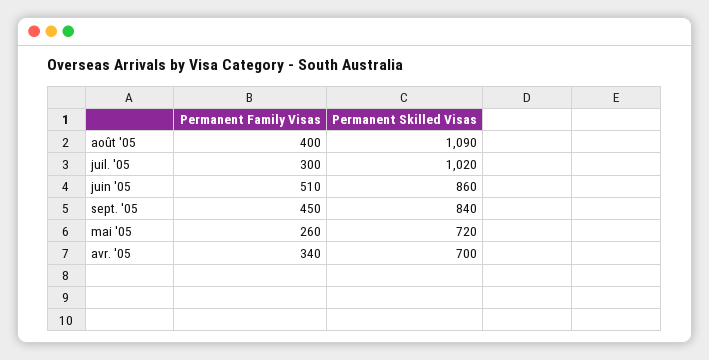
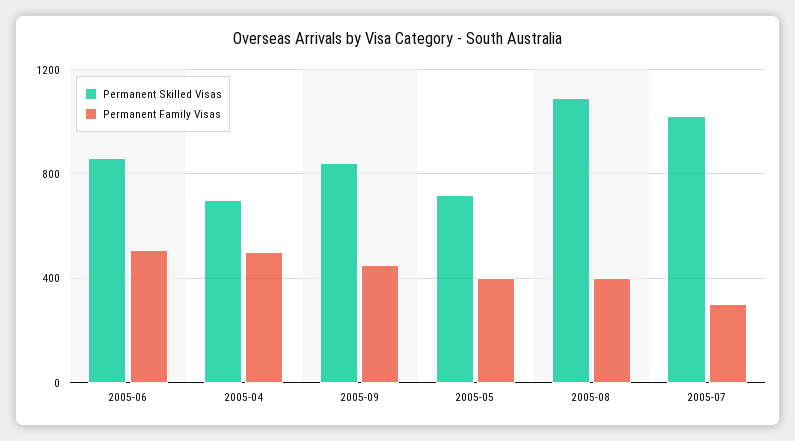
  {
    "Permanent Family Visas": {
      "août '05": 400,
      "juil. '05": 300,
      "juin '05": 510,
      "sept. '05": 450,
-     "mai '05": 260,
+     "mai '05": 400,
-     "avr. '05": 340
+     "avr. '05": 500
    },
    "Permanent Skilled Visas": {
      "août '05": 1090,
      "juil. '05": 1020,
      "juin '05": 860,
      "sept. '05": 840,
      "mai '05": 720,
      "avr. '05": 700
    }
  }

